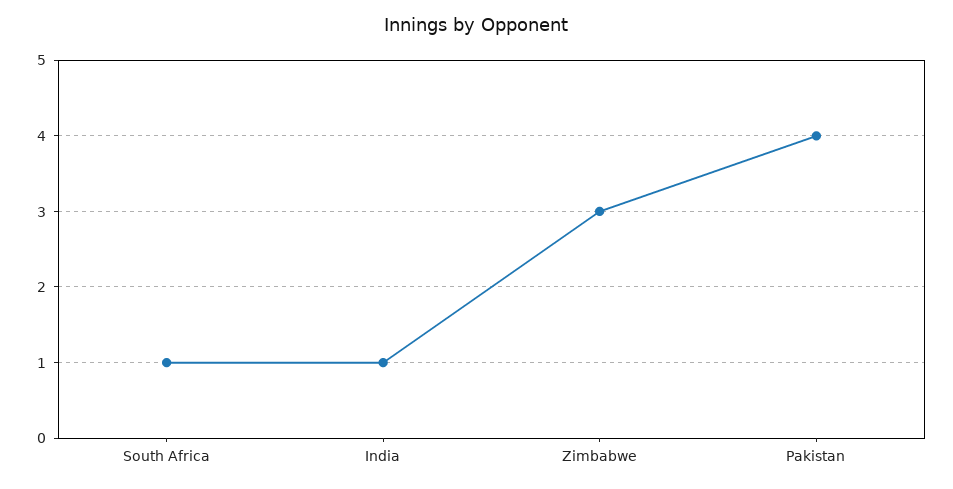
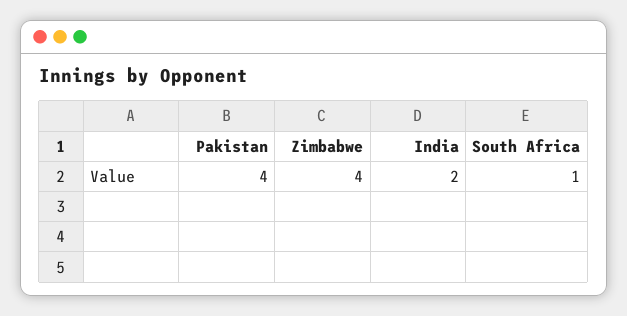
  {
    "South Africa": 1,
-   "India": 1,
+   "India": 2,
-   "Zimbabwe": 3,
+   "Zimbabwe": 4,
    "Pakistan": 4
  }

